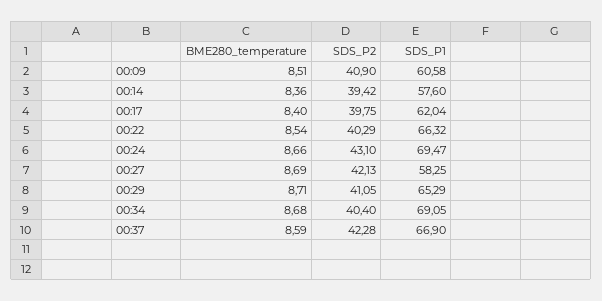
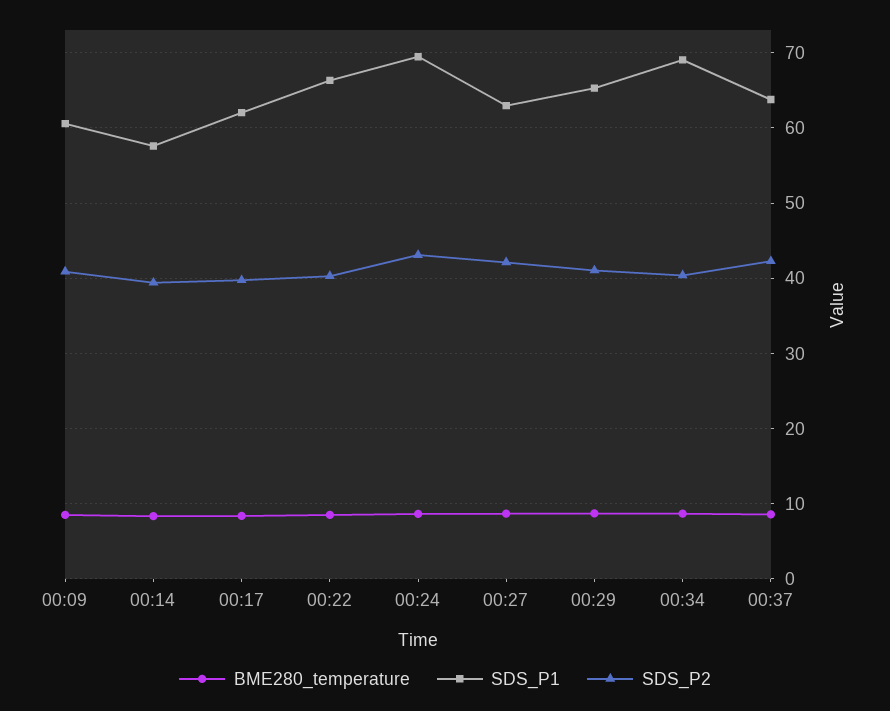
  {
    "BME280_temperature": {
      "00:09": 8.51,
      "00:14": 8.36,
      "00:17": 8.4,
      "00:22": 8.54,
      "00:24": 8.66,
      "00:27": 8.69,
      "00:29": 8.71,
      "00:34": 8.68,
      "00:37": 8.59
    },
    "SDS_P2": {
      "00:09": 40.9,
      "00:14": 39.42,
      "00:17": 39.75,
      "00:22": 40.29,
      "00:24": 43.1,
      "00:27": 42.13,
      "00:29": 41.05,
      "00:34": 40.4,
      "00:37": 42.28
    },
    "SDS_P1": {
      "00:09": 60.58,
      "00:14": 57.6,
      "00:17": 62.04,
      "00:22": 66.32,
      "00:24": 69.47,
-     "00:27": 58.25,
+     "00:27": 63,
      "00:29": 65.29,
      "00:34": 69.05,
-     "00:37": 66.9
+     "00:37": 64
    }
  }

